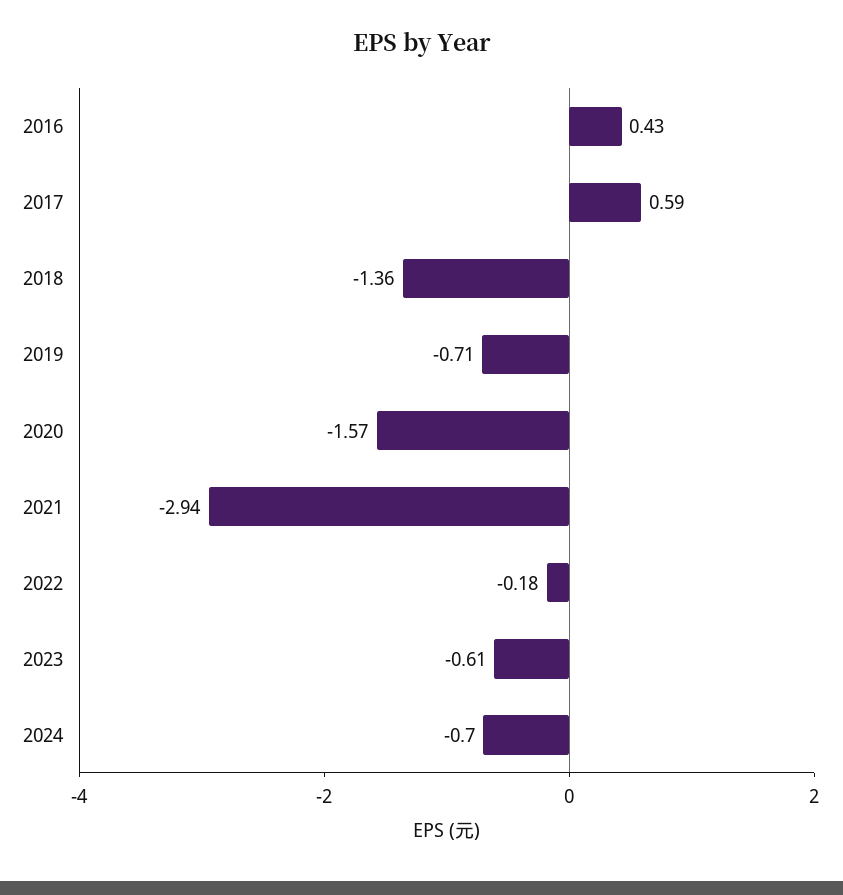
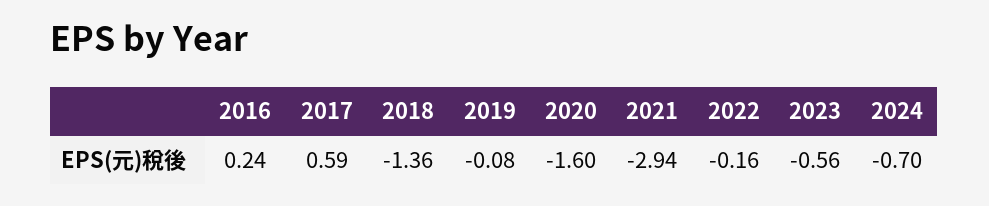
  {
-   "2016": 0.43,
+   "2016": 0.24,
    "2017": 0.59,
    "2018": -1.36,
-   "2019": -0.71,
+   "2019": -0.08,
-   "2020": -1.57,
+   "2020": -1.6,
    "2021": -2.94,
-   "2022": -0.18,
+   "2022": -0.16,
-   "2023": -0.61,
+   "2023": -0.56,
    "2024": -0.7
  }

